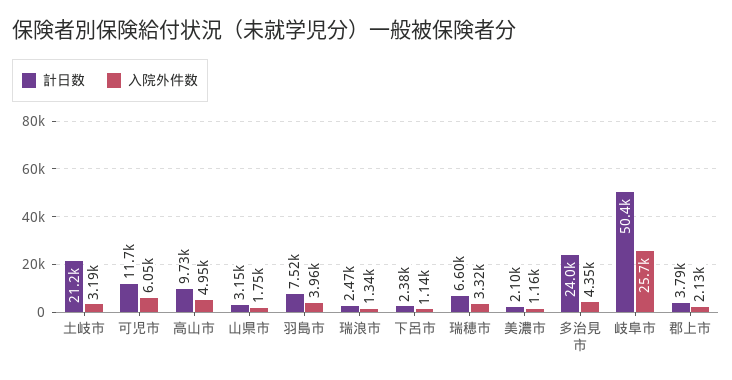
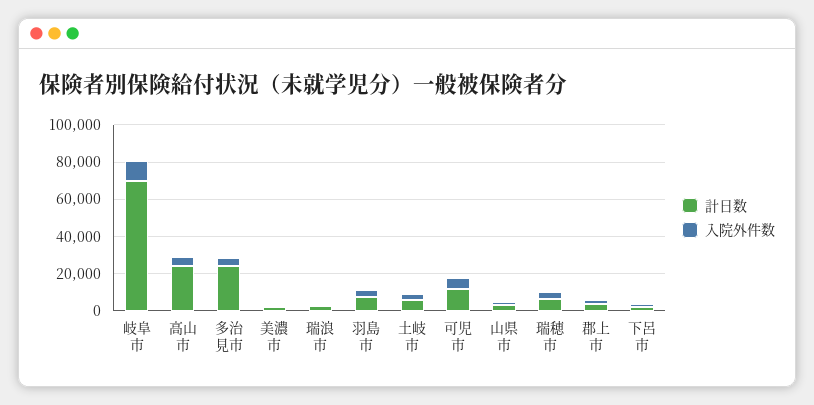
  {
    "計日数": {
-     "土岐市": 21200,
+     "土岐市": 5000,
      "可児市": 11700,
-     "高山市": 9730,
+     "高山市": 25000,
      "山県市": 3150,
      "羽島市": 7520,
      "瑞浪市": 2470,
      "下呂市": 2380,
      "瑞穂市": 6600,
      "美濃市": 2100,
      "多治見市": 24000,
-     "岐阜市": 50400,
+     "岐阜市": 70000,
      "郡上市": 3790
    },
    "入院外件数": {
      "土岐市": 3190,
      "可児市": 6050,
      "高山市": 4950,
      "山県市": 1750,
      "羽島市": 3960,
      "瑞浪市": 1340,
      "下呂市": 1140,
      "瑞穂市": 3320,
      "美濃市": 1160,
      "多治見市": 4350,
-     "岐阜市": 25700,
+     "岐阜市": 10000,
      "郡上市": 2130
    }
  }

